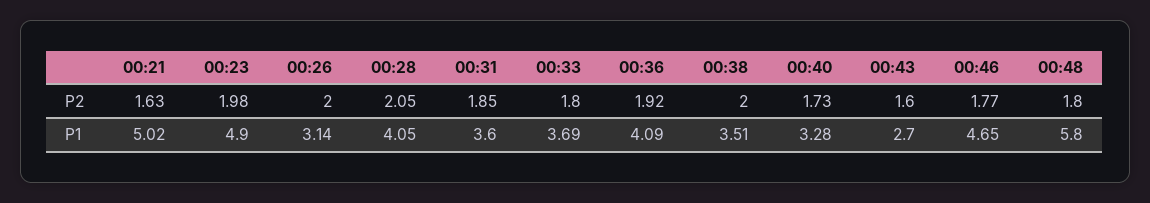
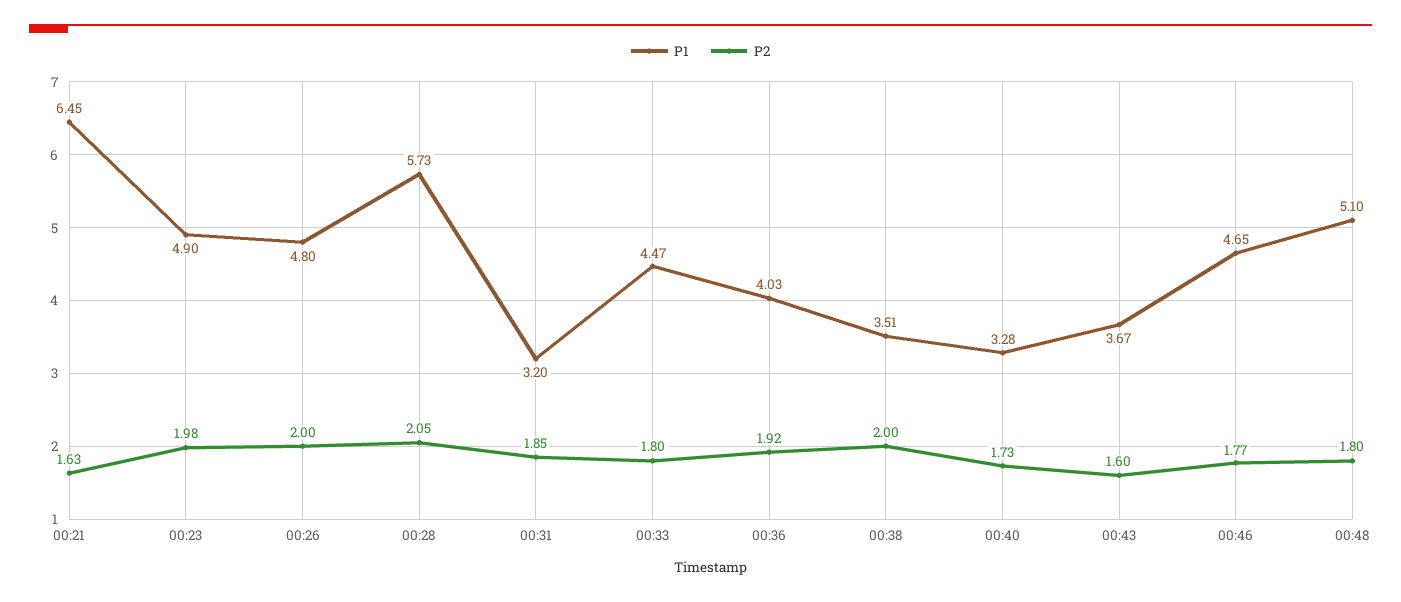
  {
    "P2": {
      "00:21": 1.63,
      "00:23": 1.98,
      "00:26": 2,
      "00:28": 2.05,
      "00:31": 1.85,
      "00:33": 1.8,
      "00:36": 1.92,
      "00:38": 2,
      "00:40": 1.73,
      "00:43": 1.6,
      "00:46": 1.77,
      "00:48": 1.8
    },
    "P1": {
-     "00:21": 5.02,
+     "00:21": 6.45,
      "00:23": 4.9,
-     "00:26": 3.14,
+     "00:26": 4.8,
-     "00:28": 4.05,
+     "00:28": 5.73,
-     "00:31": 3.6,
+     "00:31": 3.2,
-     "00:33": 3.69,
+     "00:33": 4.47,
-     "00:36": 4.09,
+     "00:36": 4.03,
      "00:38": 3.51,
      "00:40": 3.28,
-     "00:43": 2.7,
+     "00:43": 3.67,
      "00:46": 4.65,
-     "00:48": 5.8
+     "00:48": 5.1
    }
  }

